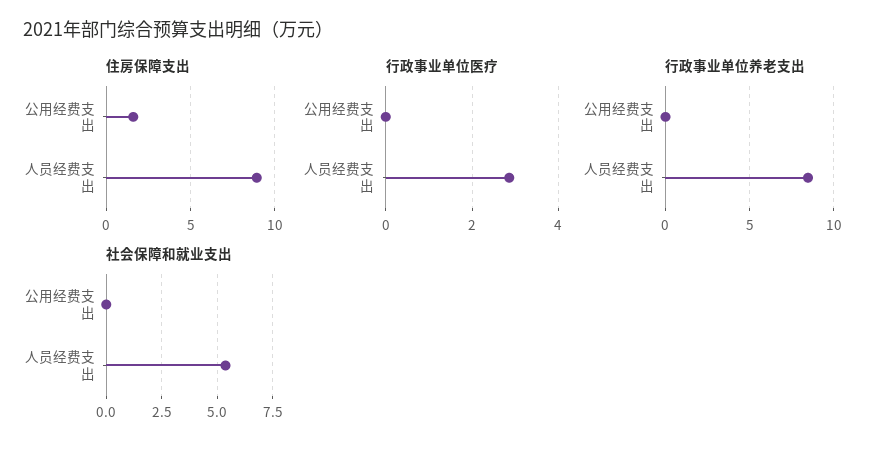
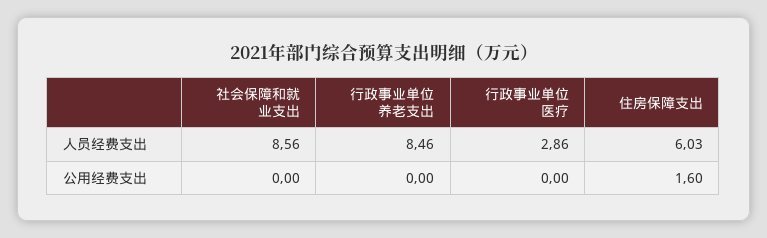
  {
    "住房保障支出": {
      "公用经费支出": 1.6,
-     "人员经费支出": 9
+     "人员经费支出": 6.03
    },
    "行政事业单位医疗": {
      "公用经费支出": 0,
      "人员经费支出": 2.86
    },
    "行政事业单位养老支出": {
      "公用经费支出": 0,
      "人员经费支出": 8.46
    },
    "社会保障和就业支出": {
      "公用经费支出": 0,
-     "人员经费支出": 5.5
+     "人员经费支出": 8.56
    }
  }

